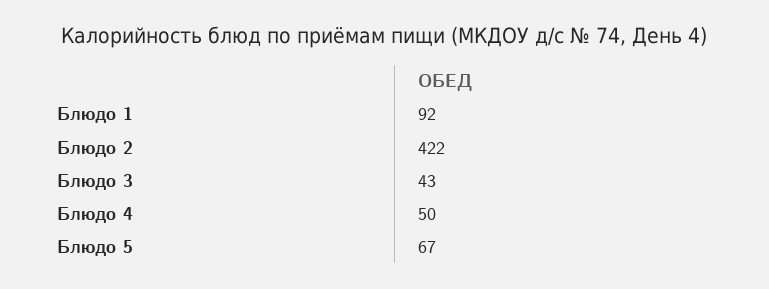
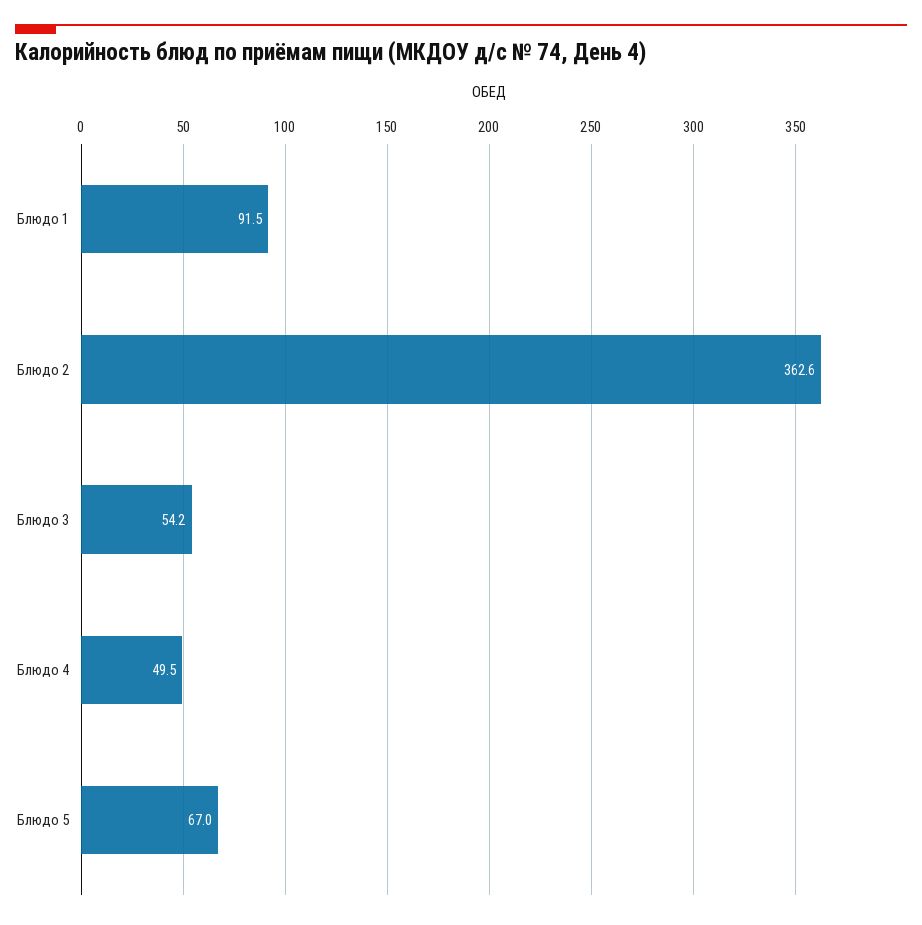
  {
    "Блюдо 1": 91.5,
-   "Блюдо 2": 422,
+   "Блюдо 2": 362.6,
-   "Блюдо 3": 43,
+   "Блюдо 3": 54.2,
    "Блюдо 4": 49.5,
    "Блюдо 5": 67
  }

